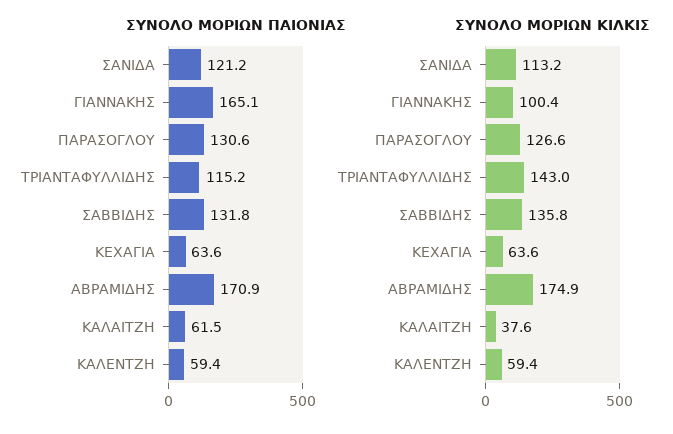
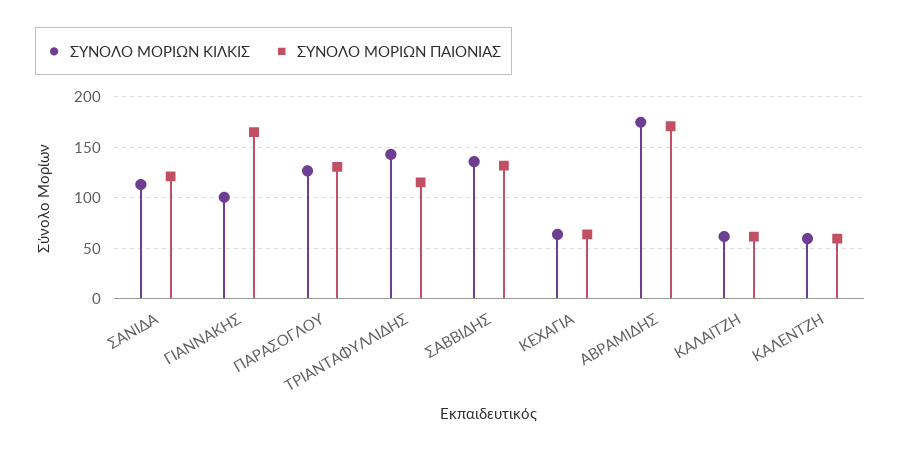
  {
    "ΣΥΝΟΛΟ ΜΟΡΙΩΝ ΠΑΙΟΝΙΑΣ": {
      "ΣΑΝΙΔΑ": 121.2,
      "ΓΙΑΝΝΑΚΗΣ": 165.1,
      "ΠΑΡΑΣΟΓΛΟΥ": 130.6,
      "ΤΡΙΑΝΤΑΦΥΛΛΙΔΗΣ": 115.2,
      "ΣΑΒΒΙΔΗΣ": 131.8,
      "ΚΕΧΑΓΙΑ": 63.6,
      "ΑΒΡΑΜΙΔΗΣ": 170.9,
      "ΚΑΛΑΙΤΖΗ": 61.5,
      "ΚΑΛΕΝΤΖΗ": 59.4
    },
    "ΣΥΝΟΛΟ ΜΟΡΙΩΝ ΚΙΛΚΙΣ": {
      "ΣΑΝΙΔΑ": 113.2,
      "ΓΙΑΝΝΑΚΗΣ": 100.4,
      "ΠΑΡΑΣΟΓΛΟΥ": 126.6,
      "ΤΡΙΑΝΤΑΦΥΛΛΙΔΗΣ": 143,
      "ΣΑΒΒΙΔΗΣ": 135.8,
      "ΚΕΧΑΓΙΑ": 63.6,
      "ΑΒΡΑΜΙΔΗΣ": 174.9,
-     "ΚΑΛΑΙΤΖΗ": 37.6,
+     "ΚΑΛΑΙΤΖΗ": 60,
      "ΚΑΛΕΝΤΖΗ": 59.4
    }
  }

